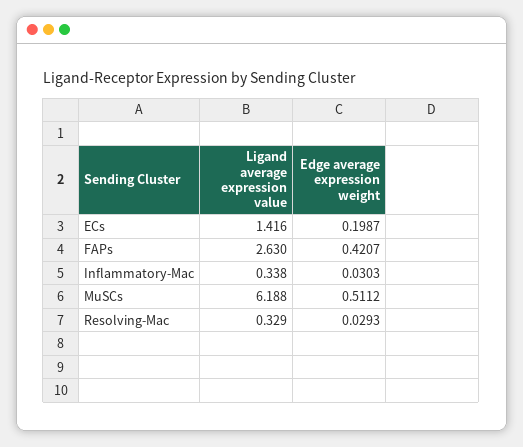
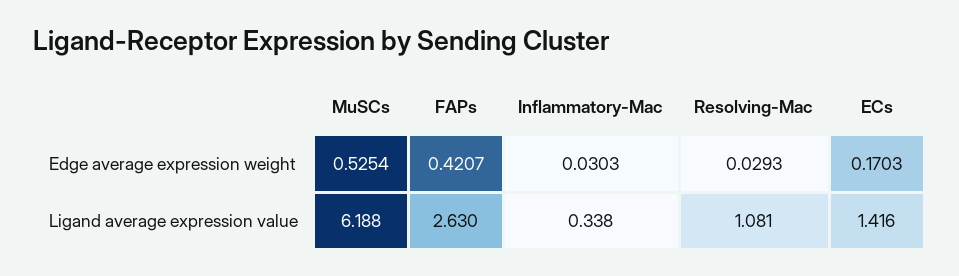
  {
    "Ligand average expression value": {
      "ECs": 1.416,
      "FAPs": 2.63,
      "Inflammatory-Mac": 0.338,
      "MuSCs": 6.188,
-     "Resolving-Mac": 0.329
+     "Resolving-Mac": 1.081
    },
    "Edge average expression weight": {
-     "ECs": 0.1987,
+     "ECs": 0.1703,
      "FAPs": 0.4207,
      "Inflammatory-Mac": 0.0303,
-     "MuSCs": 0.5112,
+     "MuSCs": 0.5254,
      "Resolving-Mac": 0.0293
    }
  }

